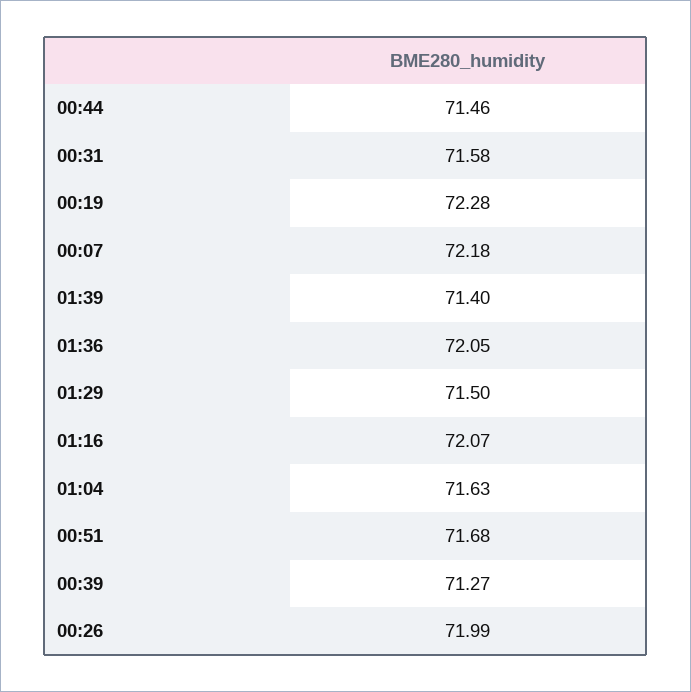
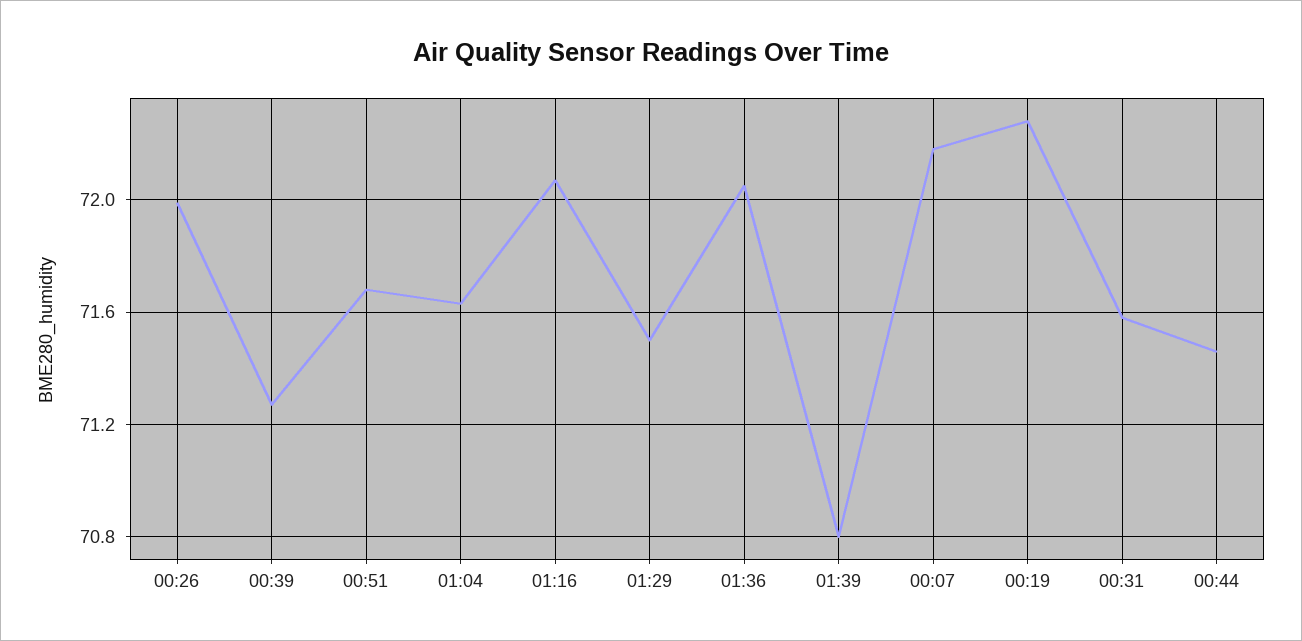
  {
    "00:44": 71.46,
    "00:31": 71.58,
    "00:19": 72.28,
    "00:07": 72.18,
-   "01:39": 71.4,
+   "01:39": 70.8,
    "01:36": 72.05,
    "01:29": 71.5,
    "01:16": 72.07,
    "01:04": 71.63,
    "00:51": 71.68,
    "00:39": 71.27,
    "00:26": 71.99
  }

